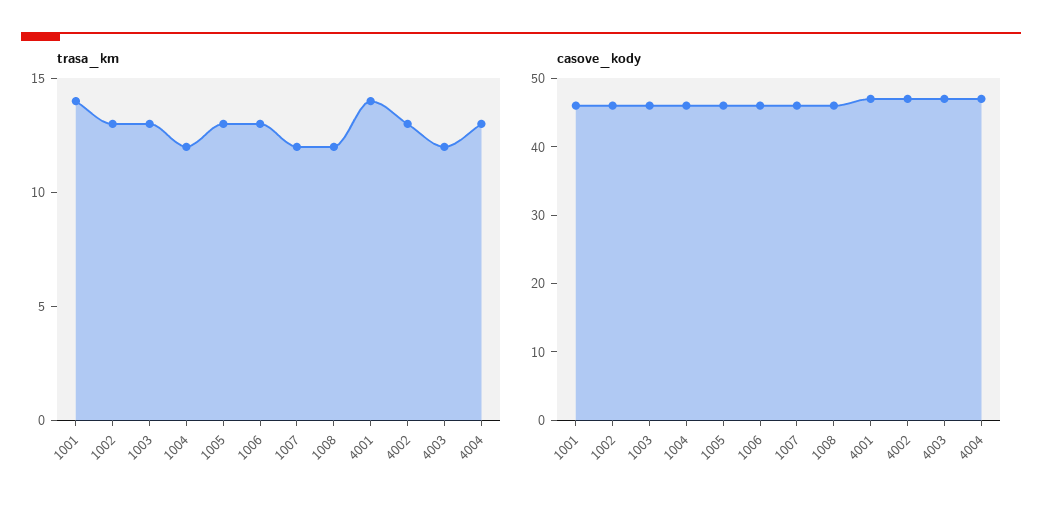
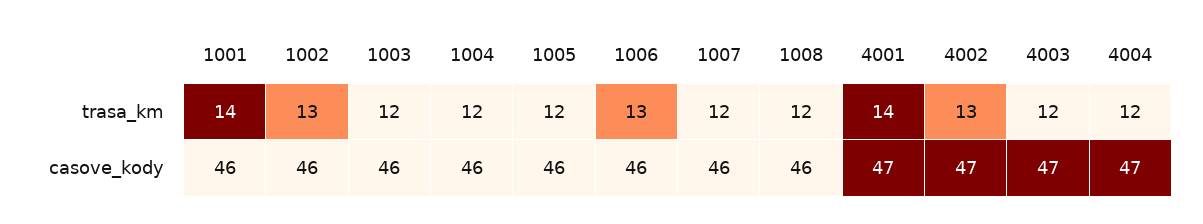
  {
    "trasa_km": {
      "1001": 14,
      "1002": 13,
-     "1003": 13,
+     "1003": 12,
      "1004": 12,
-     "1005": 13,
+     "1005": 12,
      "1006": 13,
      "1007": 12,
      "1008": 12,
      "4001": 14,
      "4002": 13,
      "4003": 12,
-     "4004": 13
+     "4004": 12
    },
    "casove_kody": {
      "1001": 46,
      "1002": 46,
      "1003": 46,
      "1004": 46,
      "1005": 46,
      "1006": 46,
      "1007": 46,
      "1008": 46,
      "4001": 47,
      "4002": 47,
      "4003": 47,
      "4004": 47
    }
  }

